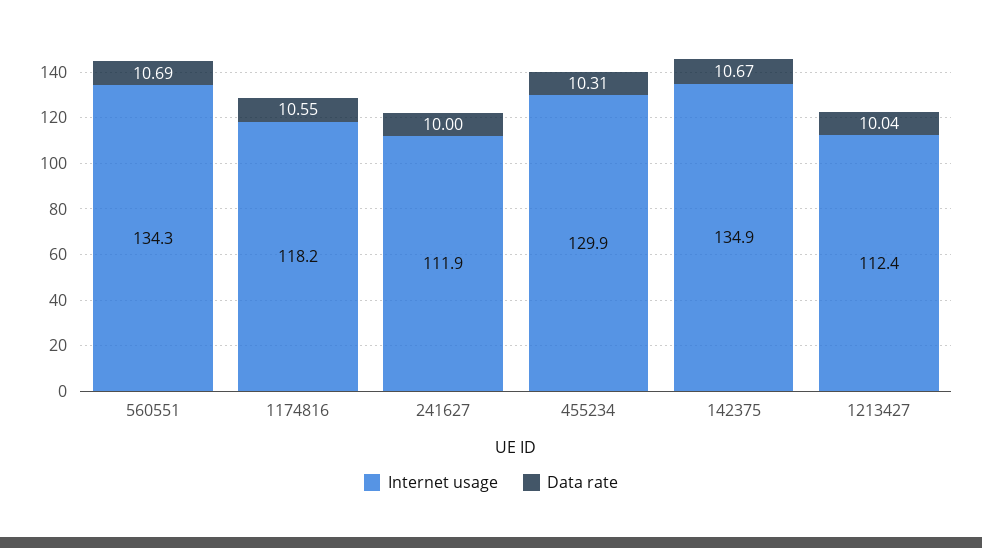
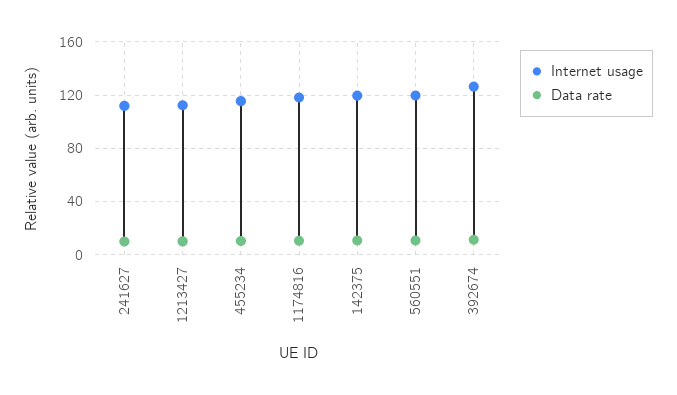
  {
    "Internet usage": {
-     "560551": 134.3,
+     "560551": 120,
      "1174816": 118.2,
      "241627": 111.9,
-     "455234": 129.9,
+     "455234": 115,
-     "142375": 134.9,
+     "142375": 120,
-     "1213427": 112.4
+     "1213427": 112.4,
+     "392674": 125
    },
    "Data rate": {
      "560551": 10.69,
      "1174816": 10.55,
      "241627": 10,
      "455234": 10.31,
      "142375": 10.67,
-     "1213427": 10.04
+     "1213427": 10.04,
+     "392674": 10
    }
  }

